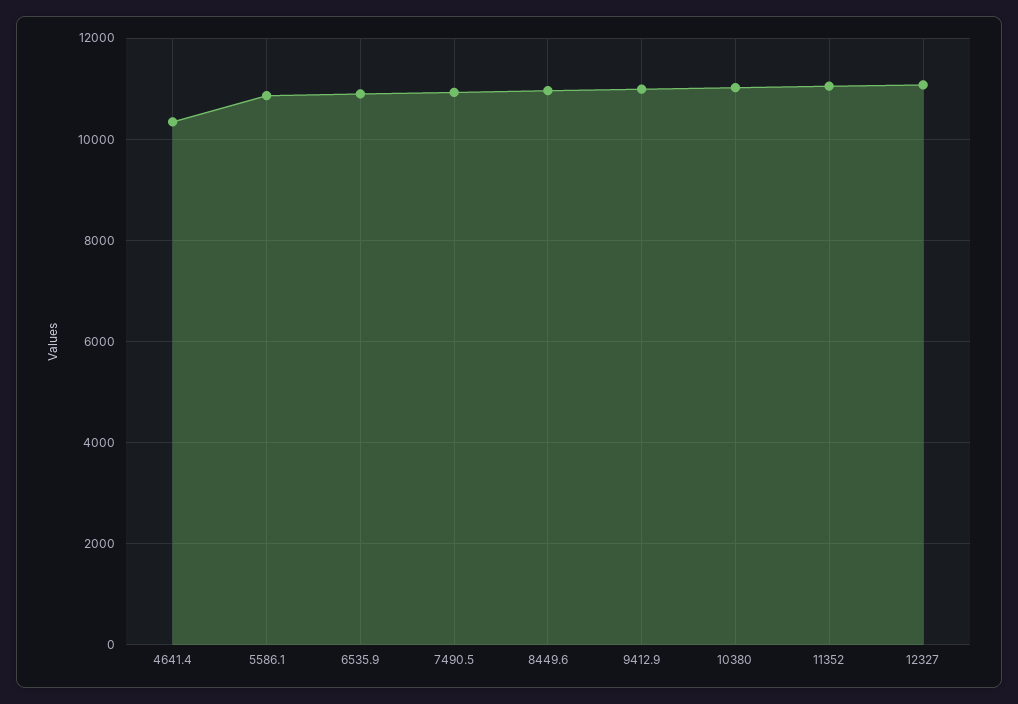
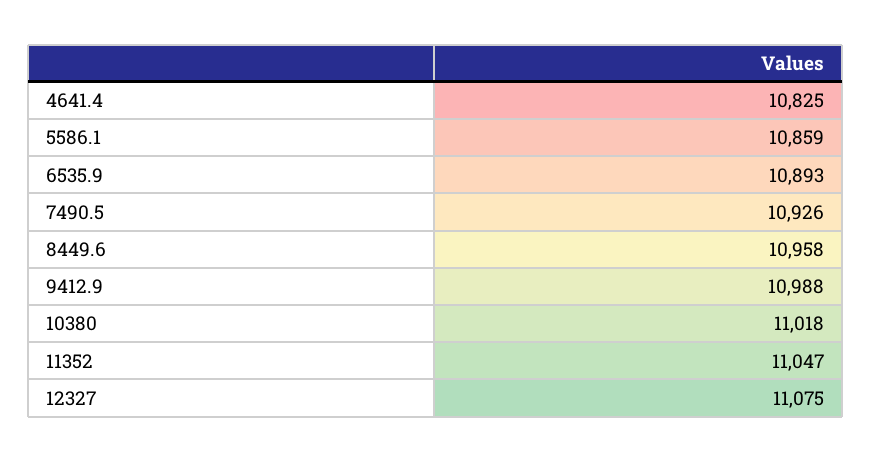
  {
-   "4641.4": 10400,
+   "4641.4": 10825,
    "5586.1": 10859,
    "6535.9": 10893,
    "7490.5": 10926,
    "8449.6": 10958,
    "9412.9": 10988,
    "10380": 11018,
    "11352": 11047,
    "12327": 11075
  }

